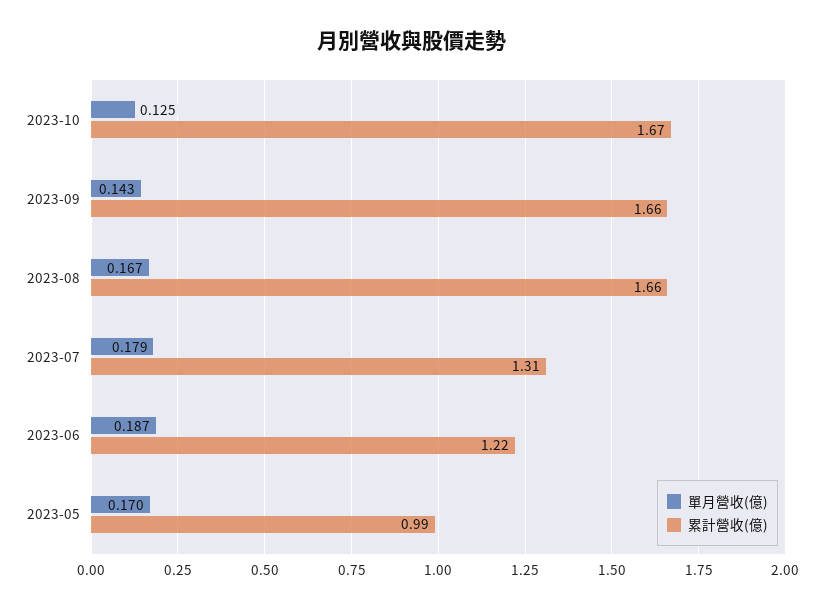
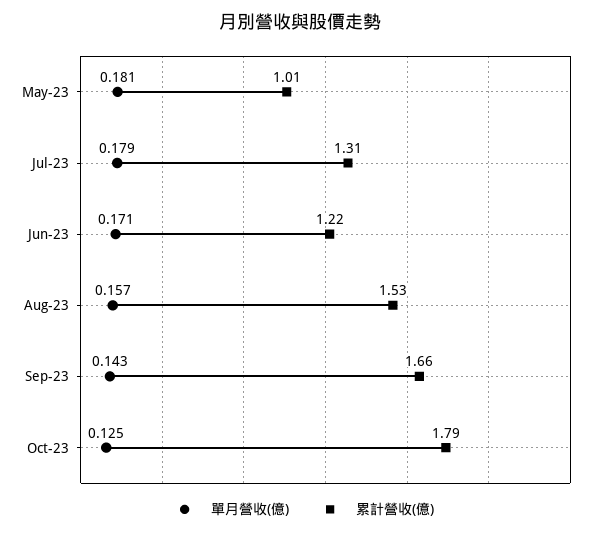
  {
    "單月營收(億)": {
      "2023-10": 0.125,
      "2023-09": 0.143,
-     "2023-08": 0.167,
+     "2023-08": 0.157,
      "2023-07": 0.179,
-     "2023-06": 0.187,
+     "2023-06": 0.171,
-     "2023-05": 0.17
+     "2023-05": 0.181
    },
    "累計營收(億)": {
-     "2023-10": 1.67,
+     "2023-10": 1.79,
      "2023-09": 1.66,
-     "2023-08": 1.66,
+     "2023-08": 1.53,
      "2023-07": 1.31,
      "2023-06": 1.22,
-     "2023-05": 0.99
+     "2023-05": 1.01
    }
  }

